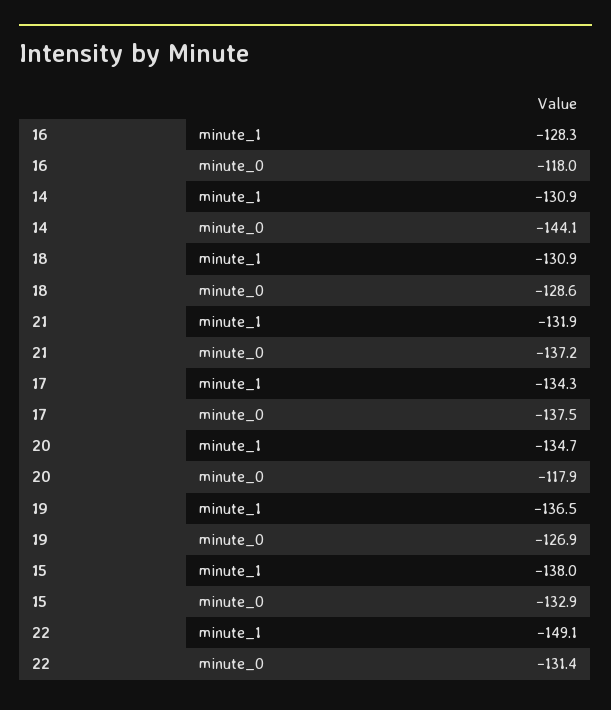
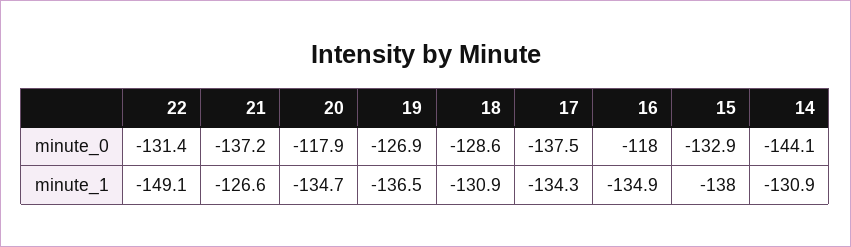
  {
    "16": {
-     "minute_1": -128.3,
+     "minute_1": -134.9,
      "minute_0": -118
    },
    "14": {
      "minute_1": -130.9,
      "minute_0": -144.1
    },
    "18": {
      "minute_1": -130.9,
      "minute_0": -128.6
    },
    "21": {
-     "minute_1": -131.9,
+     "minute_1": -126.6,
      "minute_0": -137.2
    },
    "17": {
      "minute_1": -134.3,
      "minute_0": -137.5
    },
    "20": {
      "minute_1": -134.7,
      "minute_0": -117.9
    },
    "19": {
      "minute_1": -136.5,
      "minute_0": -126.9
    },
    "15": {
      "minute_1": -138,
      "minute_0": -132.9
    },
    "22": {
      "minute_1": -149.1,
      "minute_0": -131.4
    }
  }

